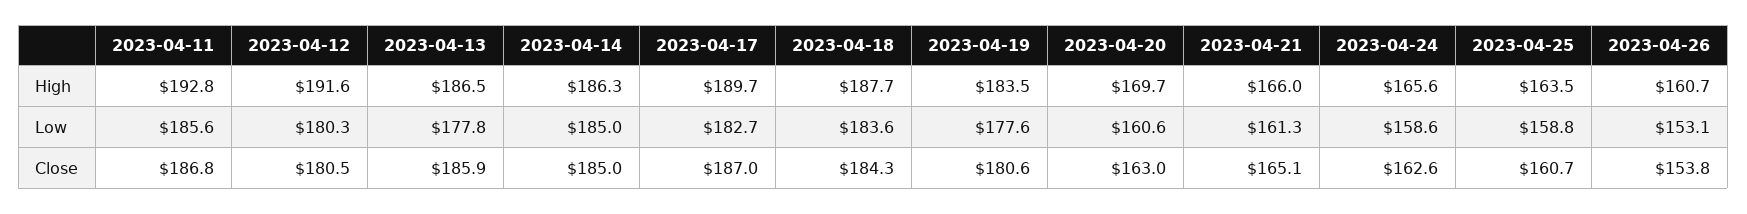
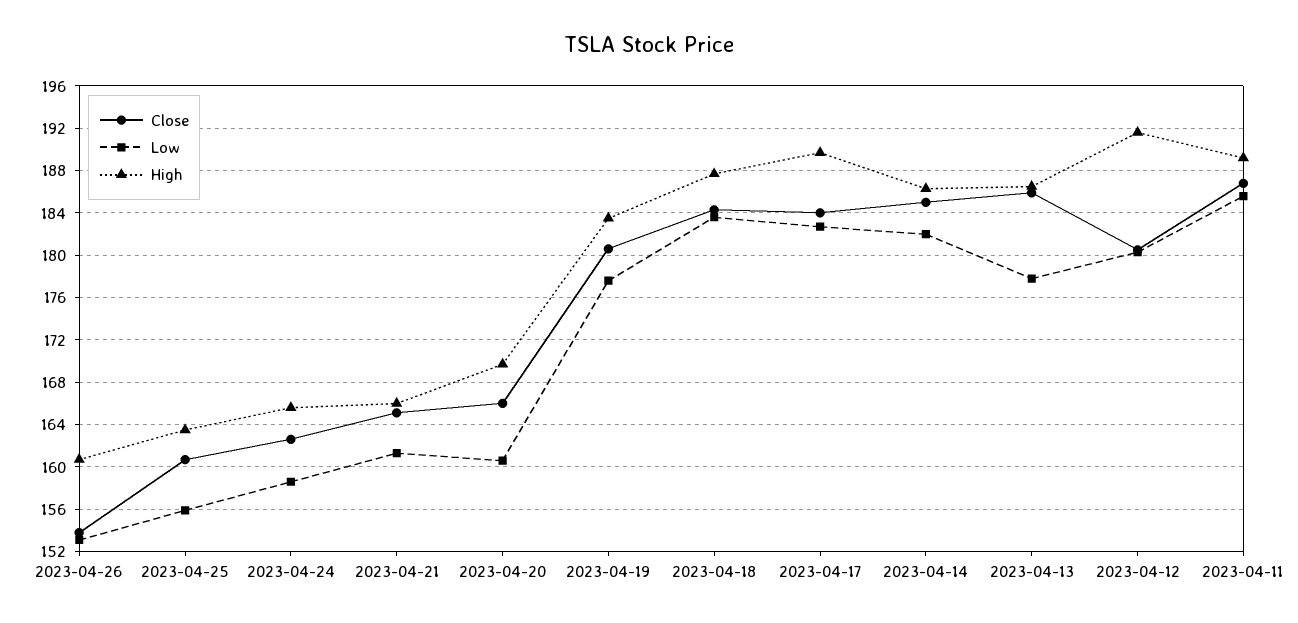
  {
    "High": {
-     "2023-04-11": 192.8,
+     "2023-04-11": 189,
      "2023-04-12": 191.6,
      "2023-04-13": 186.5,
      "2023-04-14": 186.3,
      "2023-04-17": 189.7,
      "2023-04-18": 187.7,
      "2023-04-19": 183.5,
      "2023-04-20": 169.7,
      "2023-04-21": 166,
      "2023-04-24": 165.6,
      "2023-04-25": 163.5,
      "2023-04-26": 160.7
    },
    "Low": {
      "2023-04-11": 185.6,
      "2023-04-12": 180.3,
      "2023-04-13": 177.8,
-     "2023-04-14": 185,
+     "2023-04-14": 182,
      "2023-04-17": 182.7,
      "2023-04-18": 183.6,
      "2023-04-19": 177.6,
      "2023-04-20": 160.6,
      "2023-04-21": 161.3,
      "2023-04-24": 158.6,
-     "2023-04-25": 158.8,
+     "2023-04-25": 156,
      "2023-04-26": 153.1
    },
    "Close": {
      "2023-04-11": 186.8,
      "2023-04-12": 180.5,
      "2023-04-13": 185.9,
      "2023-04-14": 185,
-     "2023-04-17": 187,
+     "2023-04-17": 184,
      "2023-04-18": 184.3,
      "2023-04-19": 180.6,
-     "2023-04-20": 163,
+     "2023-04-20": 166,
      "2023-04-21": 165.1,
      "2023-04-24": 162.6,
      "2023-04-25": 160.7,
      "2023-04-26": 153.8
    }
  }

